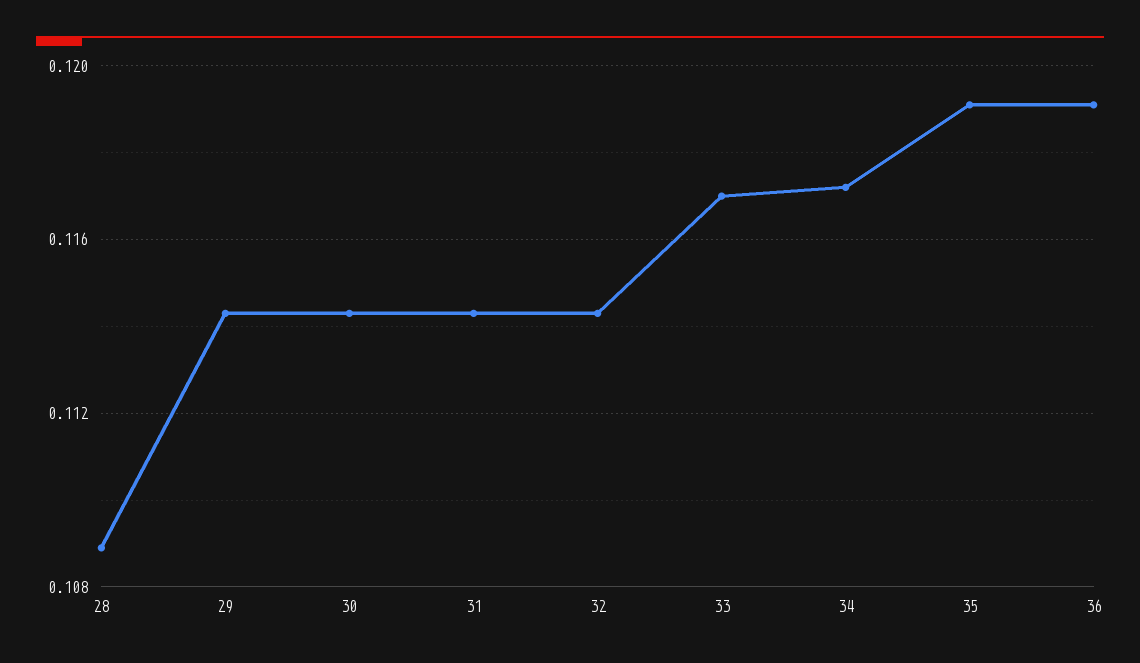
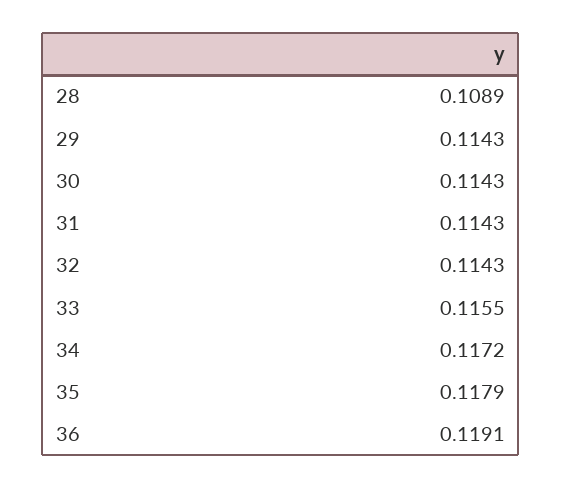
  {
    "28": 0.1089,
    "29": 0.1143,
    "30": 0.1143,
    "31": 0.1143,
    "32": 0.1143,
-   "33": 0.117,
+   "33": 0.1155,
    "34": 0.1172,
-   "35": 0.119,
+   "35": 0.1179,
    "36": 0.1191
  }

